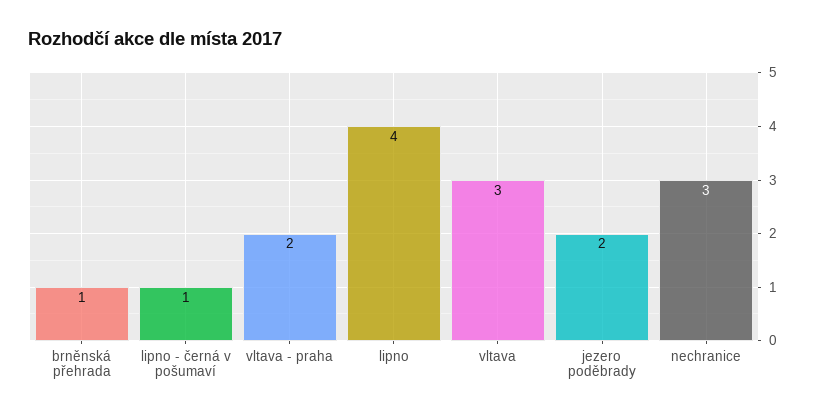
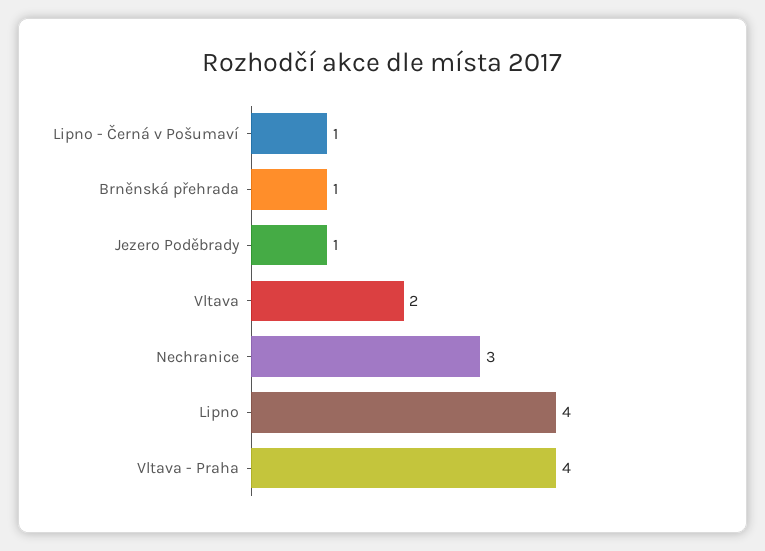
  {
    "brněnská přehrada": 1,
    "lipno - černá v pošumaví": 1,
-   "vltava - praha": 2,
+   "vltava - praha": 4,
    "lipno": 4,
-   "vltava": 3,
+   "vltava": 2,
-   "jezero poděbrady": 2,
+   "jezero poděbrady": 1,
    "nechranice": 3
  }

